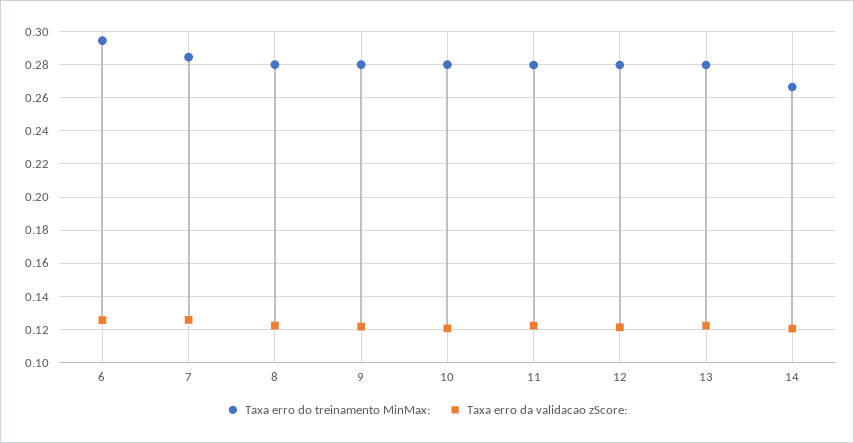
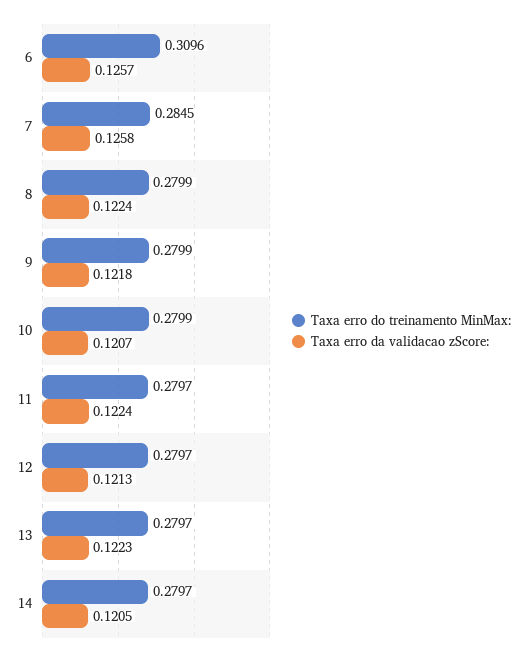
  {
    "Taxa erro do treinamento MinMax:": {
-     "6": 0.295,
+     "6": 0.3096,
      "7": 0.2845,
      "8": 0.2799,
      "9": 0.2799,
      "10": 0.2799,
      "11": 0.2797,
      "12": 0.2797,
      "13": 0.2797,
-     "14": 0.265
+     "14": 0.2797
    },
    "Taxa erro da validacao zScore:": {
      "6": 0.1257,
      "7": 0.1258,
      "8": 0.1224,
      "9": 0.1218,
      "10": 0.1207,
      "11": 0.1224,
      "12": 0.1213,
      "13": 0.1223,
      "14": 0.1205
    }
  }

